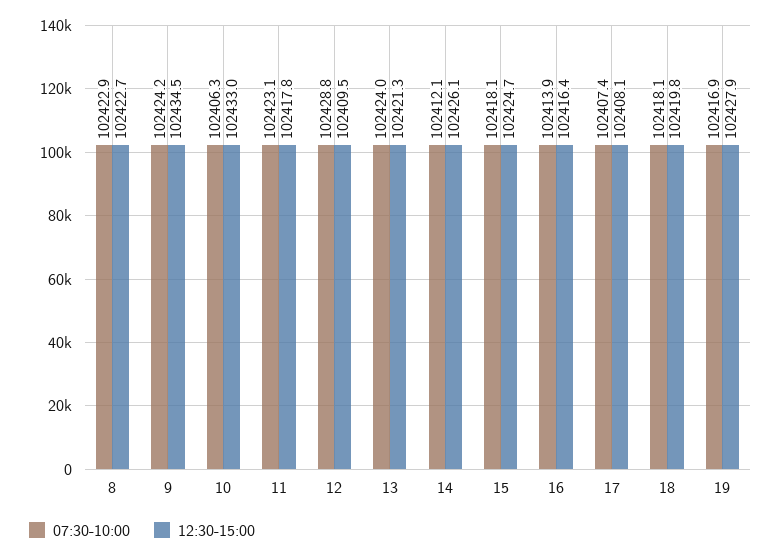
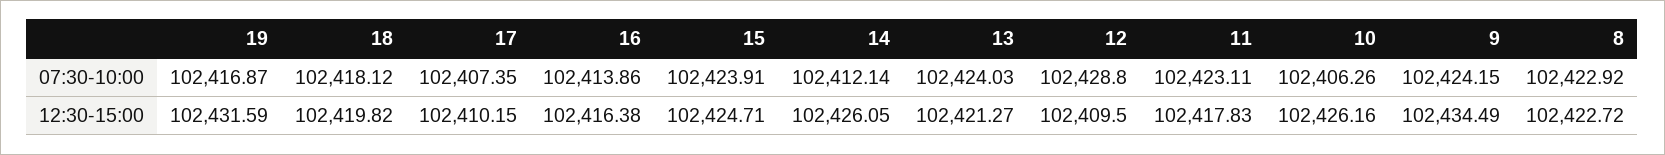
  {
    "07:30-10:00": {
      "8": 102422.92,
      "9": 102424.15,
      "10": 102406.26,
      "11": 102423.11,
      "12": 102428.8,
      "13": 102424.03,
      "14": 102412.14,
-     "15": 102418.1,
+     "15": 102423.91,
      "16": 102413.86,
      "17": 102407.35,
      "18": 102418.12,
      "19": 102416.87
    },
    "12:30-15:00": {
      "8": 102422.72,
      "9": 102434.49,
-     "10": 102433,
+     "10": 102426.16,
      "11": 102417.83,
      "12": 102409.5,
      "13": 102421.27,
      "14": 102426.05,
      "15": 102424.71,
      "16": 102416.38,
-     "17": 102408.1,
+     "17": 102410.15,
      "18": 102419.82,
-     "19": 102427.9
+     "19": 102431.59
    }
  }

